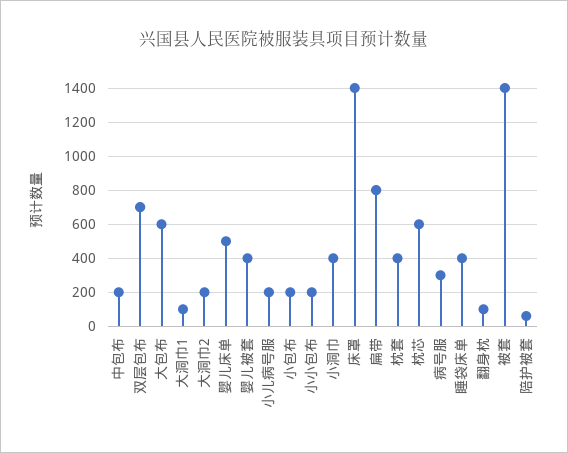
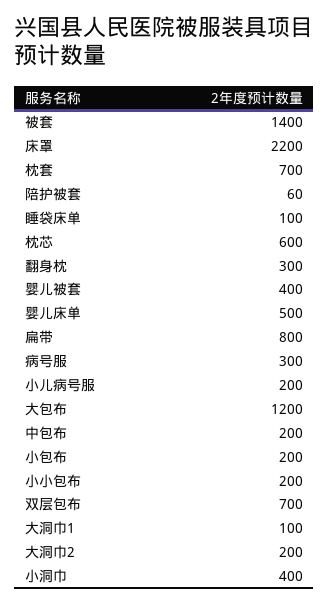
  {
    "中包布": 200,
    "双层包布": 700,
-   "大包布": 600,
+   "大包布": 1200,
    "大洞巾1": 100,
    "大洞巾2": 200,
    "婴儿床单": 500,
    "婴儿被套": 400,
    "小儿病号服": 200,
    "小包布": 200,
    "小小包布": 200,
    "小洞巾": 400,
-   "床罩": 1400,
+   "床罩": 2200,
    "扁带": 800,
-   "枕套": 400,
+   "枕套": 700,
    "枕芯": 600,
    "病号服": 300,
-   "睡袋床单": 400,
+   "睡袋床单": 100,
-   "翻身枕": 100,
+   "翻身枕": 300,
    "被套": 1400,
    "陪护被套": 60
  }

